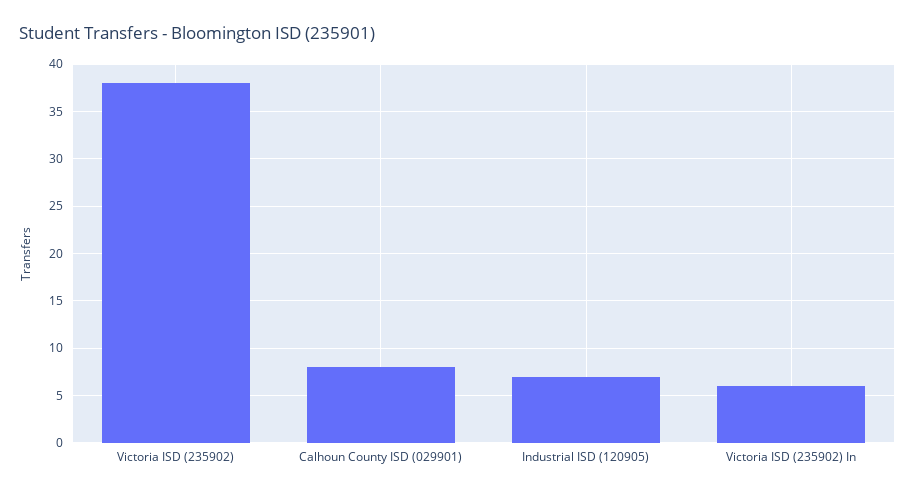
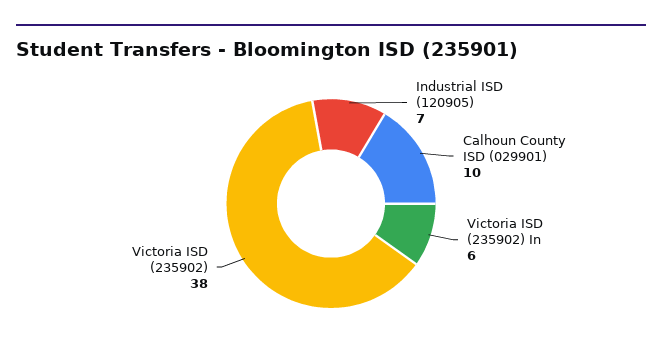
  {
    "Victoria ISD (235902)": 38,
-   "Calhoun County ISD (029901)": 8,
+   "Calhoun County ISD (029901)": 10,
    "Industrial ISD (120905)": 7,
    "Victoria ISD (235902) In": 6
  }

